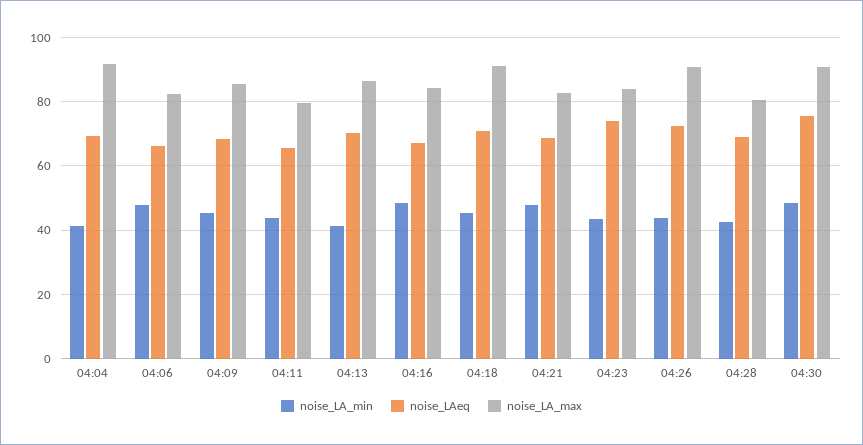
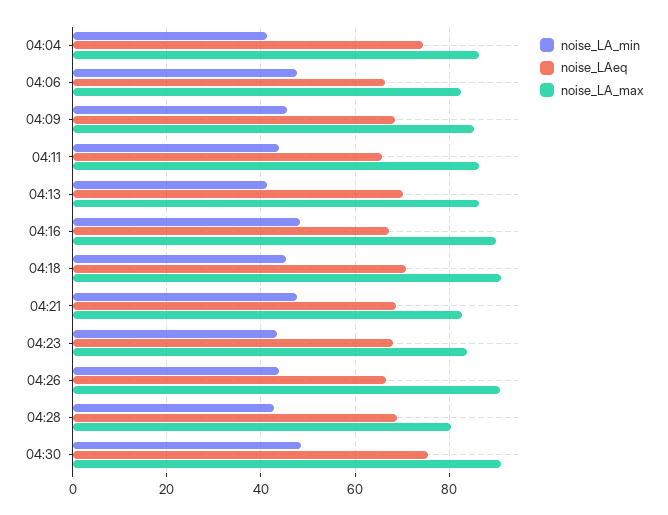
  {
    "noise_LA_min": {
      "04:04": 42,
      "04:06": 48,
      "04:09": 46,
      "04:11": 44,
      "04:13": 42,
      "04:16": 48,
      "04:18": 46,
      "04:21": 48,
      "04:23": 44,
      "04:26": 44,
      "04:28": 42,
      "04:30": 48
    },
    "noise_LAeq": {
-     "04:04": 70,
+     "04:04": 74,
      "04:06": 66,
      "04:09": 68,
      "04:11": 66,
      "04:13": 70,
      "04:16": 68,
      "04:18": 70,
      "04:21": 68,
-     "04:23": 74,
+     "04:23": 68,
-     "04:26": 72,
+     "04:26": 66,
      "04:28": 68,
      "04:30": 76
    },
    "noise_LA_max": {
-     "04:04": 92,
+     "04:04": 86,
      "04:06": 82,
      "04:09": 86,
-     "04:11": 80,
+     "04:11": 86,
      "04:13": 86,
-     "04:16": 84,
+     "04:16": 90,
      "04:18": 90,
      "04:21": 82,
      "04:23": 84,
      "04:26": 90,
      "04:28": 80,
      "04:30": 90
    }
  }

